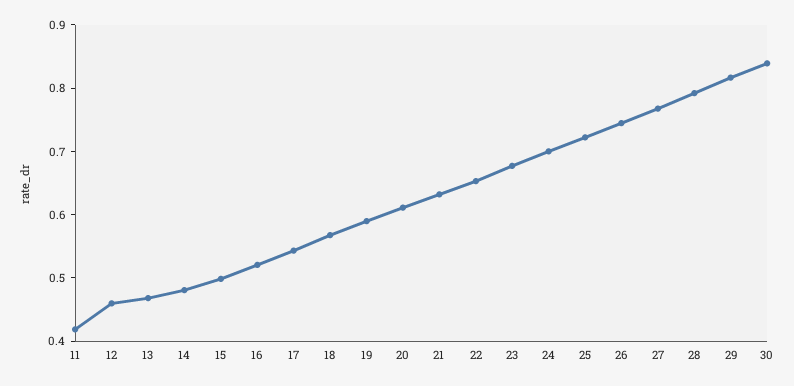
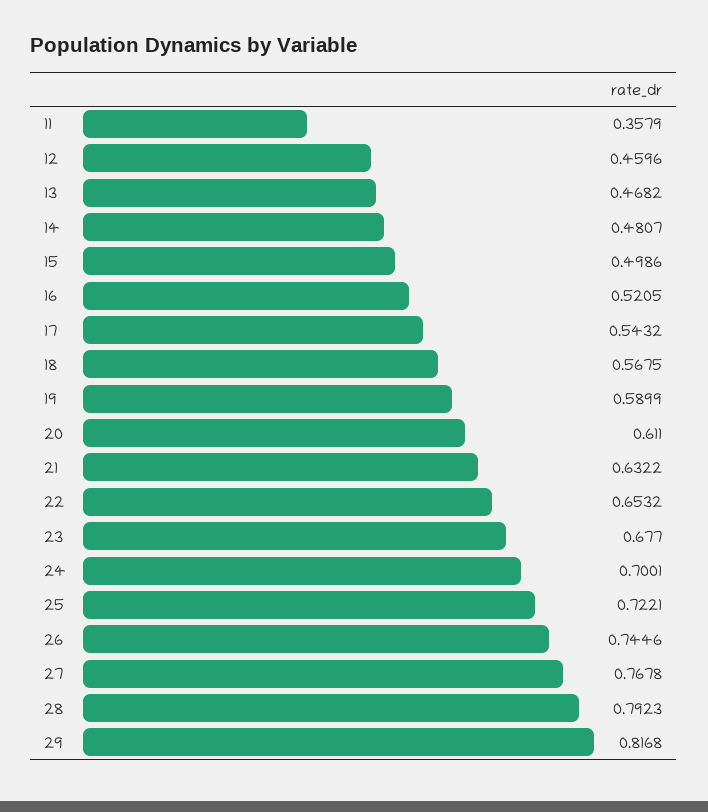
  {
-   "11": 0.42,
+   "11": 0.3579,
    "12": 0.4596,
    "13": 0.4682,
    "14": 0.4807,
    "15": 0.4986,
    "16": 0.5205,
    "17": 0.5432,
    "18": 0.5675,
    "19": 0.5899,
    "20": 0.611,
    "21": 0.6322,
    "22": 0.6532,
    "23": 0.677,
    "24": 0.7001,
    "25": 0.7221,
    "26": 0.7446,
    "27": 0.7678,
    "28": 0.7923,
-   "29": 0.8168,
+   "29": 0.8168
-   "30": 0.84
  }

